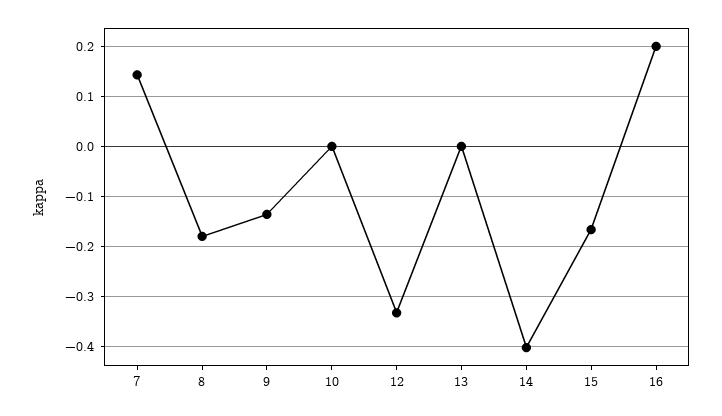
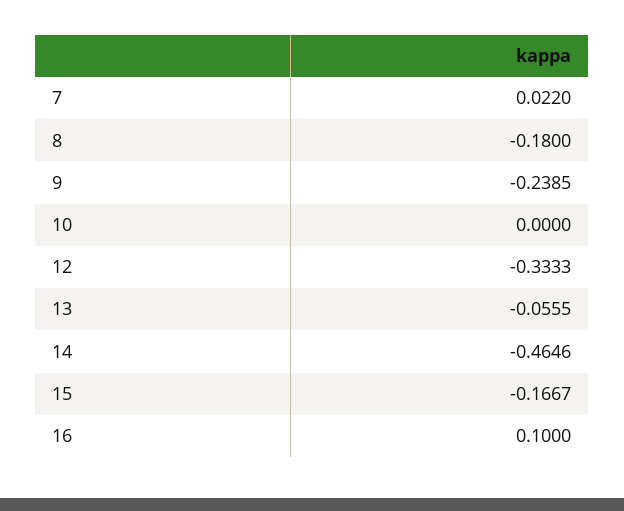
  {
-   "7": 0.14,
+   "7": 0.022,
    "8": -0.18,
-   "9": -0.14,
+   "9": -0.2385,
    "10": 0,
    "12": -0.3333,
-   "13": 0,
+   "13": -0.0555,
-   "14": -0.4,
+   "14": -0.4646,
    "15": -0.1667,
-   "16": 0.2
+   "16": 0.1
  }

